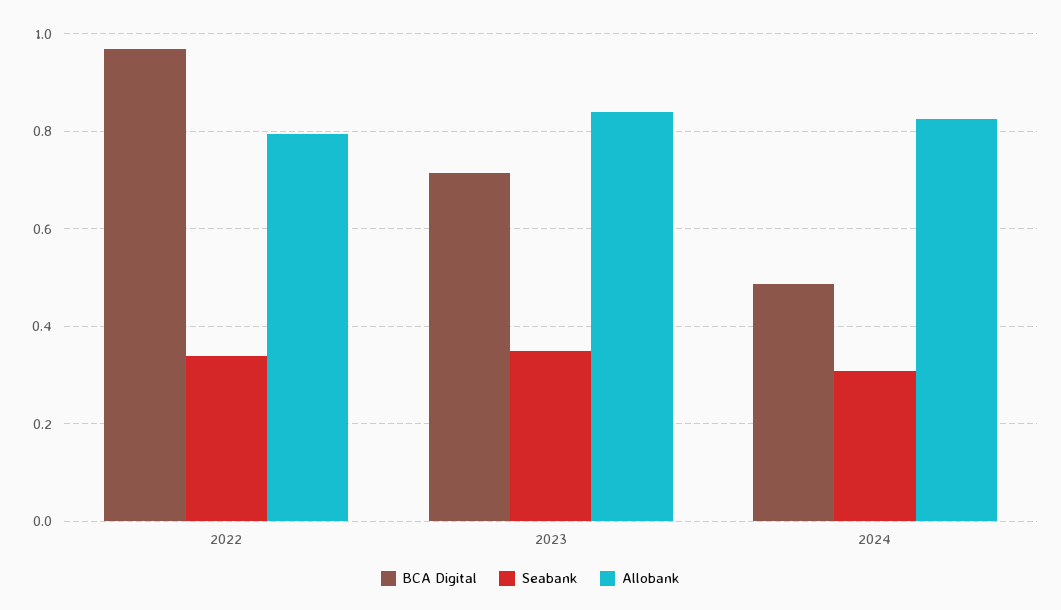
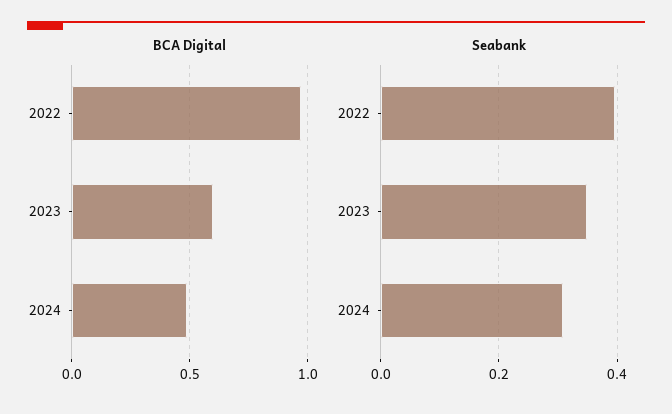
  {
    "BCA Digital": {
      "2022": 0.96,
-     "2023": 0.72,
+     "2023": 0.6,
      "2024": 0.48
    },
    "Seabank": {
-     "2022": 0.34,
+     "2022": 0.4,
      "2023": 0.34,
      "2024": 0.3
-   },
+   }
-   "Allobank": {
-     "2022": 0.8,
-     "2023": 0.84,
-     "2024": 0.82
-   }
  }

